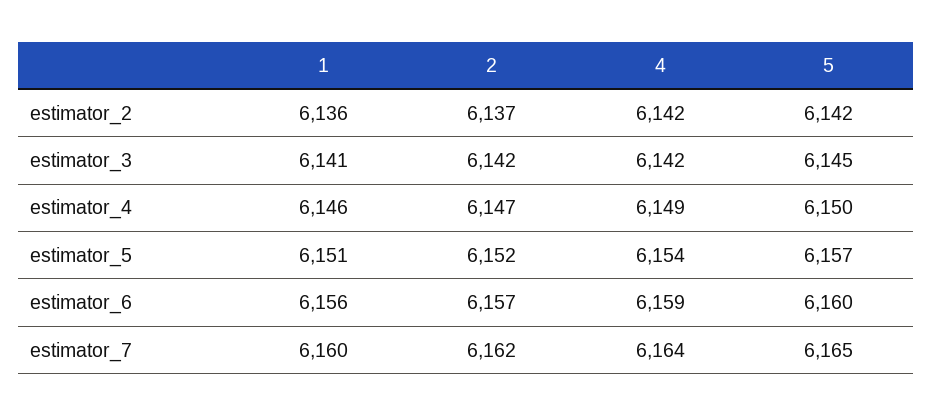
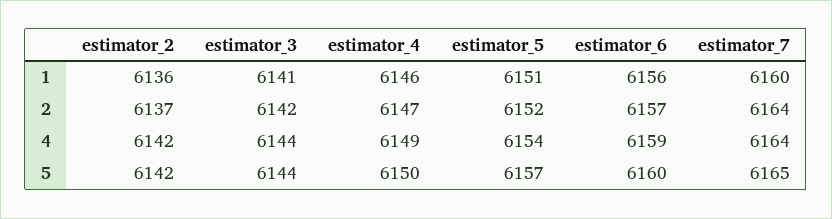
  {
    "1": {
      "estimator_2": 6136,
      "estimator_3": 6141,
      "estimator_4": 6146,
      "estimator_5": 6151,
      "estimator_6": 6156,
      "estimator_7": 6160
    },
    "2": {
      "estimator_2": 6137,
      "estimator_3": 6142,
      "estimator_4": 6147,
      "estimator_5": 6152,
      "estimator_6": 6157,
-     "estimator_7": 6162
+     "estimator_7": 6164
    },
    "4": {
      "estimator_2": 6142,
-     "estimator_3": 6142,
+     "estimator_3": 6144,
      "estimator_4": 6149,
      "estimator_5": 6154,
      "estimator_6": 6159,
      "estimator_7": 6164
    },
    "5": {
      "estimator_2": 6142,
-     "estimator_3": 6145,
+     "estimator_3": 6144,
      "estimator_4": 6150,
      "estimator_5": 6157,
      "estimator_6": 6160,
      "estimator_7": 6165
    }
  }

